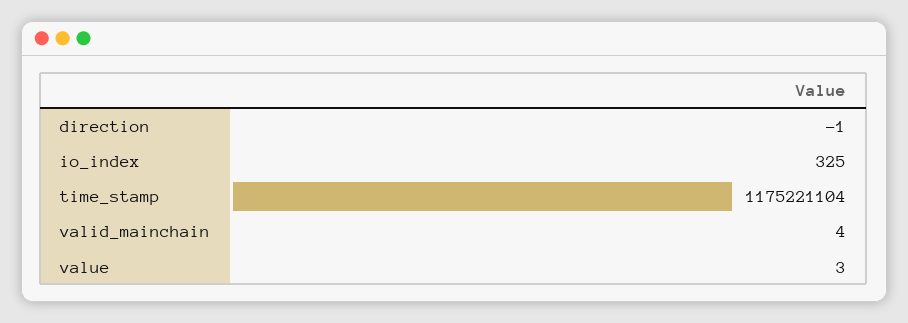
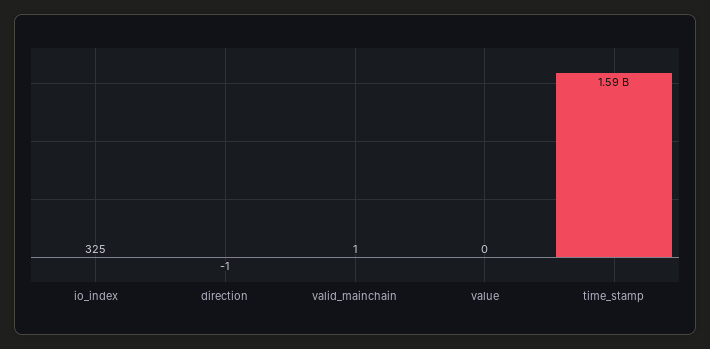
  {
    "direction": -1,
    "io_index": 325,
-   "time_stamp": 1175221104,
+   "time_stamp": 1590000000,
-   "valid_mainchain": 4,
+   "valid_mainchain": 1,
-   "value": 3
+   "value": 0
  }

